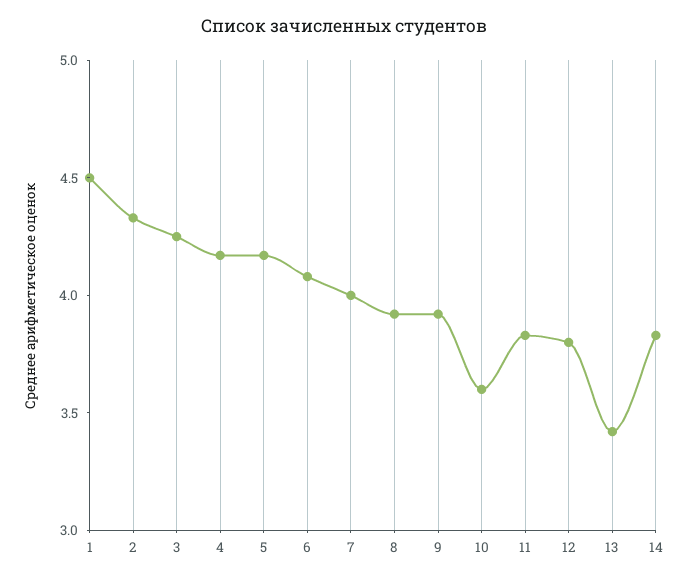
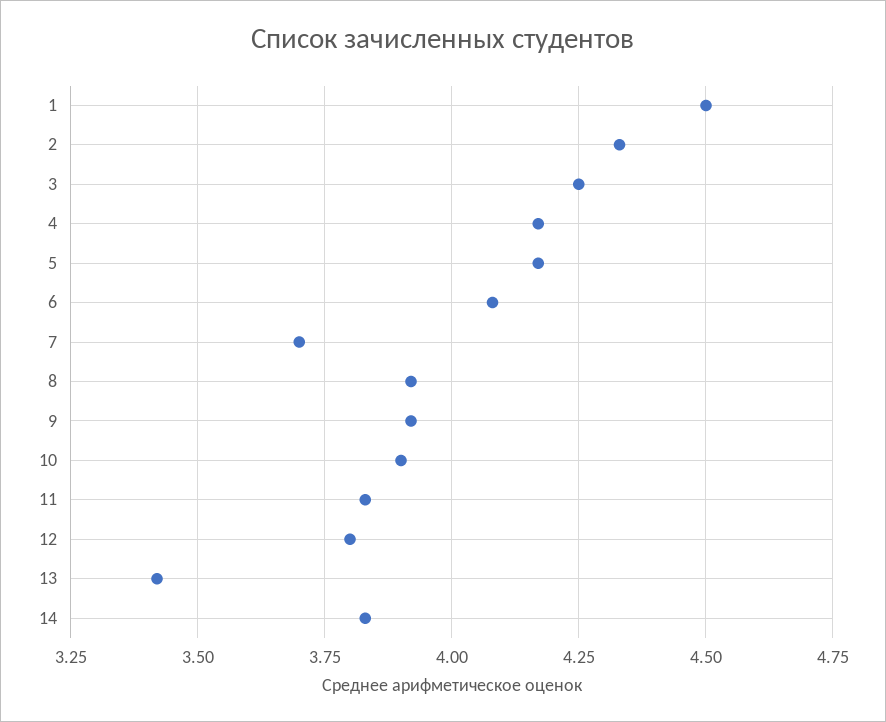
  {
    "1": 4.5,
    "2": 4.35,
    "3": 4.25,
    "4": 4.15,
    "5": 4.15,
    "6": 4.1,
-   "7": 4,
+   "7": 3.7,
    "8": 3.9,
    "9": 3.9,
-   "10": 3.6,
+   "10": 3.9,
    "11": 3.85,
    "12": 3.8,
    "13": 3.4,
    "14": 3.85
  }

